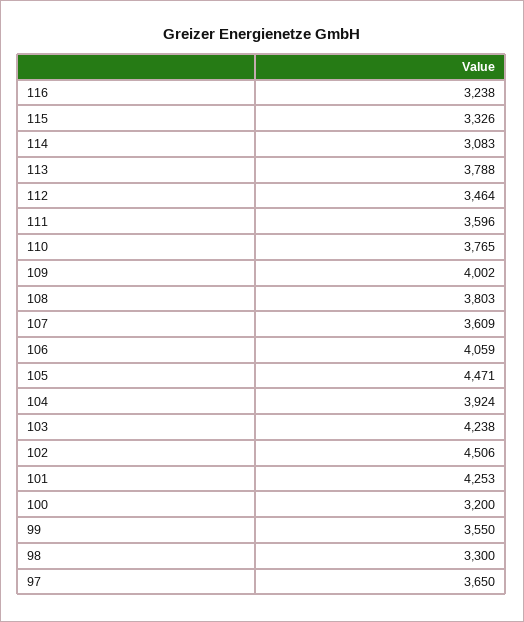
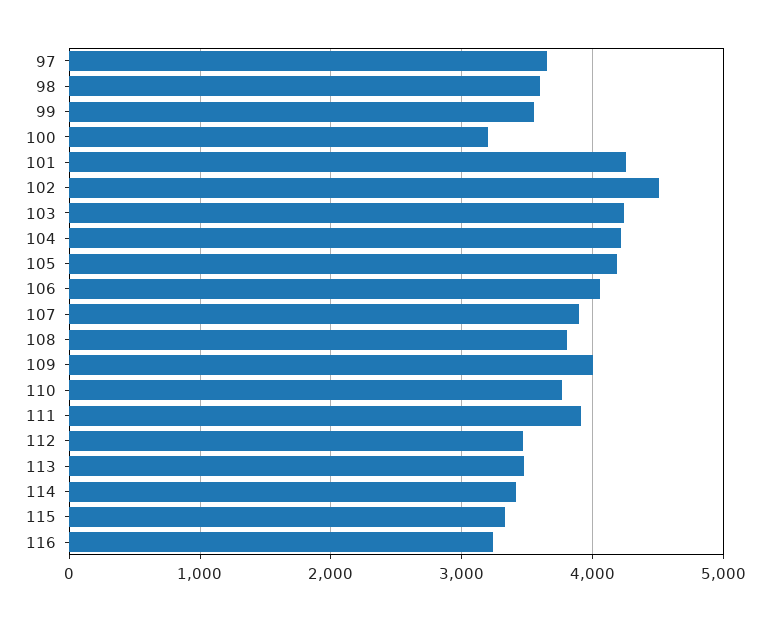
  {
    "116": 3238,
    "115": 3326,
-   "114": 3083,
+   "114": 3400,
-   "113": 3788,
+   "113": 3500,
    "112": 3464,
-   "111": 3596,
+   "111": 3900,
    "110": 3765,
    "109": 4002,
    "108": 3803,
-   "107": 3609,
+   "107": 3900,
    "106": 4059,
-   "105": 4471,
+   "105": 4200,
-   "104": 3924,
+   "104": 4200,
    "103": 4238,
    "102": 4506,
    "101": 4253,
    "100": 3200,
    "99": 3550,
-   "98": 3300,
+   "98": 3600,
    "97": 3650
  }

